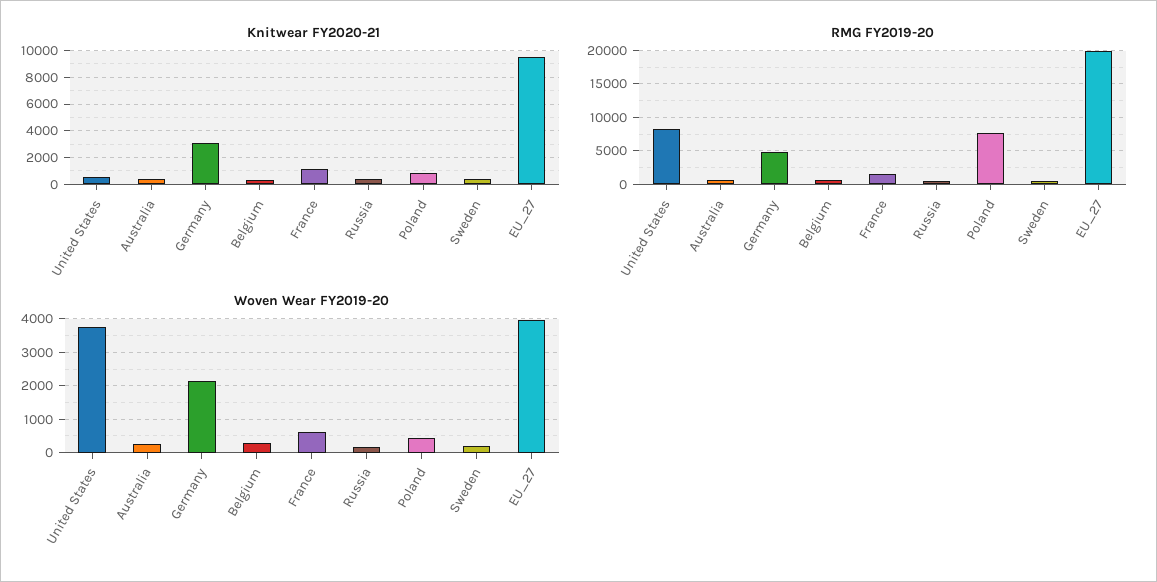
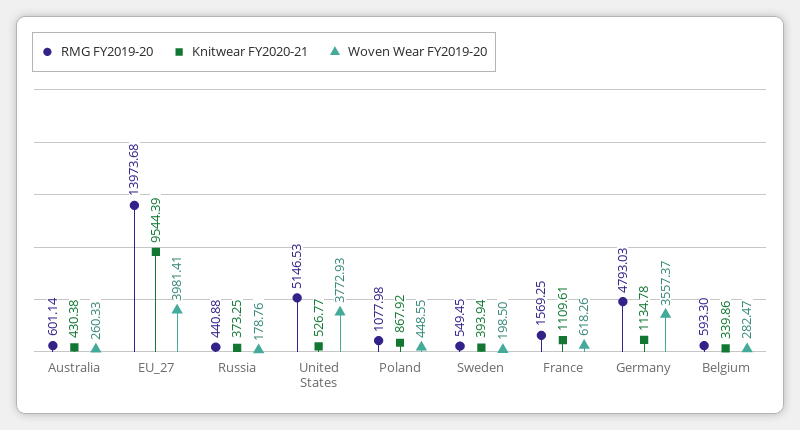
  {
    "Knitwear FY2020-21": {
      "United States": 526.77,
      "Australia": 430.38,
-     "Germany": 3000,
+     "Germany": 1134.78,
      "Belgium": 339.86,
      "France": 1109.61,
      "Russia": 373.25,
      "Poland": 867.92,
      "Sweden": 393.94,
      "EU_27": 9544.39
    },
    "RMG FY2019-20": {
-     "United States": 8000,
+     "United States": 5146.53,
      "Australia": 601.14,
      "Germany": 4793.03,
      "Belgium": 593.3,
      "France": 1569.25,
      "Russia": 440.88,
-     "Poland": 8000,
+     "Poland": 1077.98,
      "Sweden": 549.45,
-     "EU_27": 20000
+     "EU_27": 13973.68
    },
    "Woven Wear FY2019-20": {
      "United States": 3772.93,
      "Australia": 260.33,
-     "Germany": 2200,
+     "Germany": 3557.37,
      "Belgium": 282.47,
      "France": 618.26,
      "Russia": 178.76,
      "Poland": 448.55,
      "Sweden": 198.5,
      "EU_27": 3981.41
    }
  }

